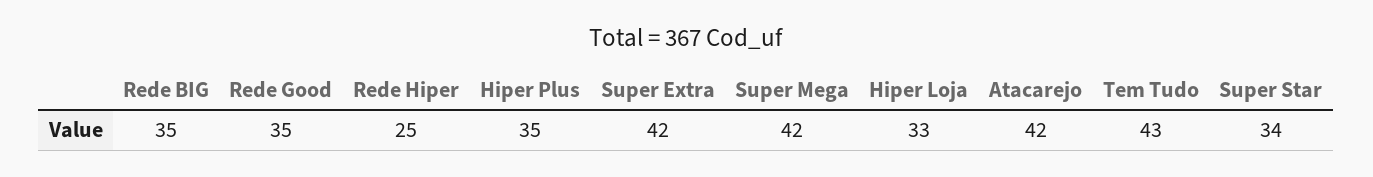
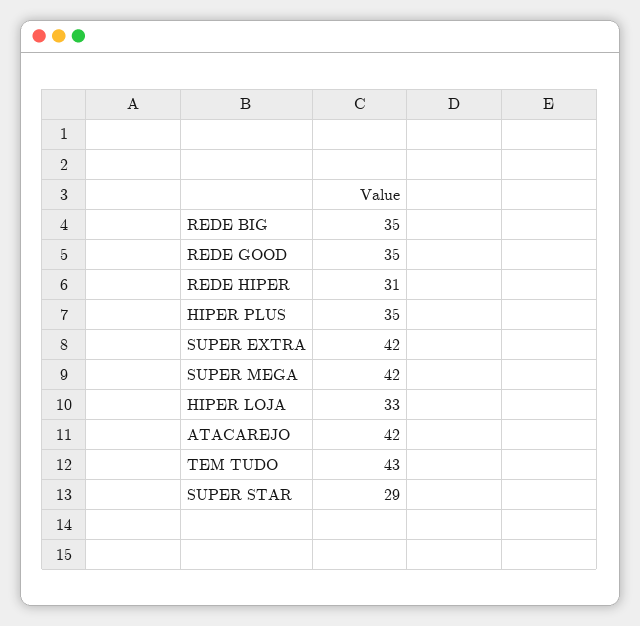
  {
    "Rede BIG": 35,
    "Rede Good": 35,
-   "Rede Hiper": 25,
+   "Rede Hiper": 31,
    "Hiper Plus": 35,
    "Super Extra": 42,
    "Super Mega": 42,
    "Hiper Loja": 33,
    "Atacarejo": 42,
    "Tem Tudo": 43,
-   "Super Star": 34
+   "Super Star": 29
  }

